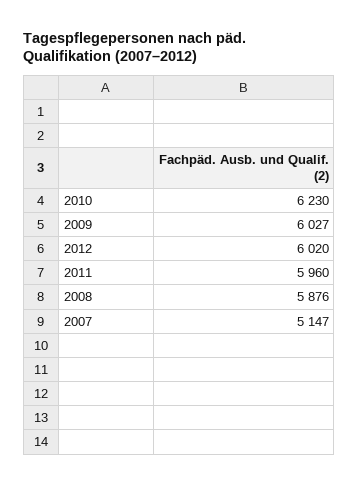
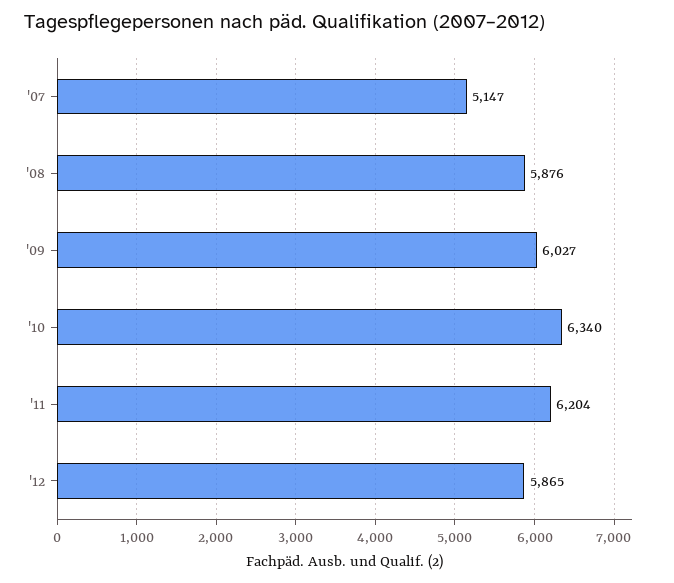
  {
-   "2010": 6230,
+   "2010": 6340,
    "2009": 6027,
-   "2012": 6020,
+   "2012": 5865,
-   "2011": 5960,
+   "2011": 6204,
    "2008": 5876,
    "2007": 5147
  }

